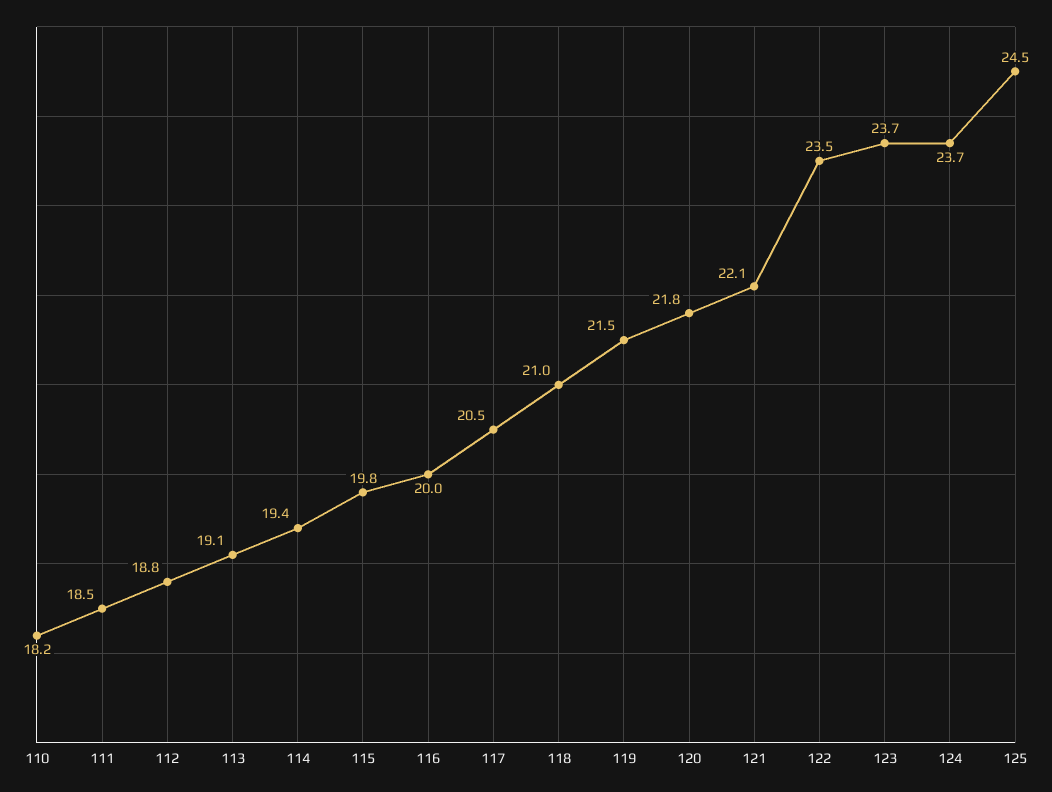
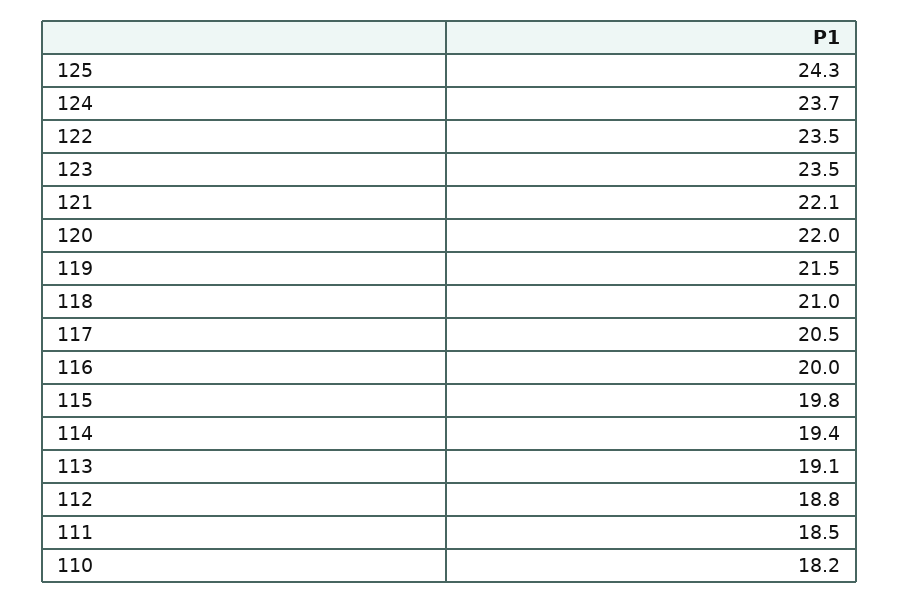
  {
    "110": 18.2,
    "111": 18.5,
    "112": 18.8,
    "113": 19.1,
    "114": 19.4,
    "115": 19.8,
    "116": 20,
    "117": 20.5,
    "118": 21,
    "119": 21.5,
-   "120": 21.8,
+   "120": 22,
    "121": 22.1,
    "122": 23.5,
-   "123": 23.7,
+   "123": 23.5,
    "124": 23.7,
-   "125": 24.5
+   "125": 24.3
  }

